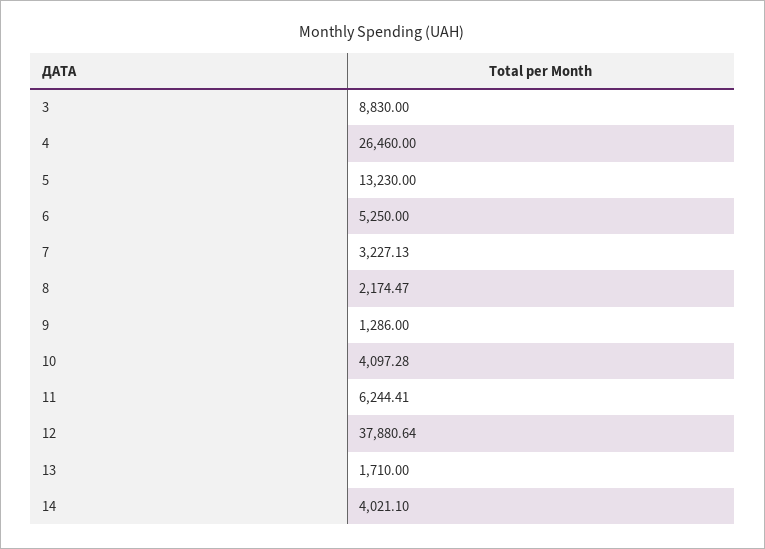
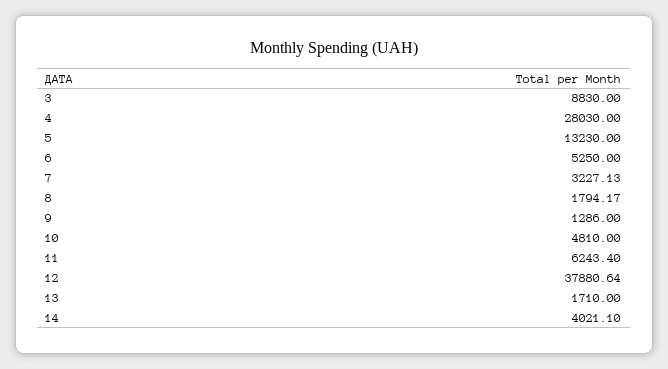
  {
    "3": 8830,
-   "4": 26460,
+   "4": 28030,
    "5": 13230,
    "6": 5250,
    "7": 3227.13,
-   "8": 2174.47,
+   "8": 1794.17,
    "9": 1286,
-   "10": 4097.28,
+   "10": 4810,
-   "11": 6244.41,
+   "11": 6243.4,
    "12": 37880.64,
    "13": 1710,
    "14": 4021.1
  }

